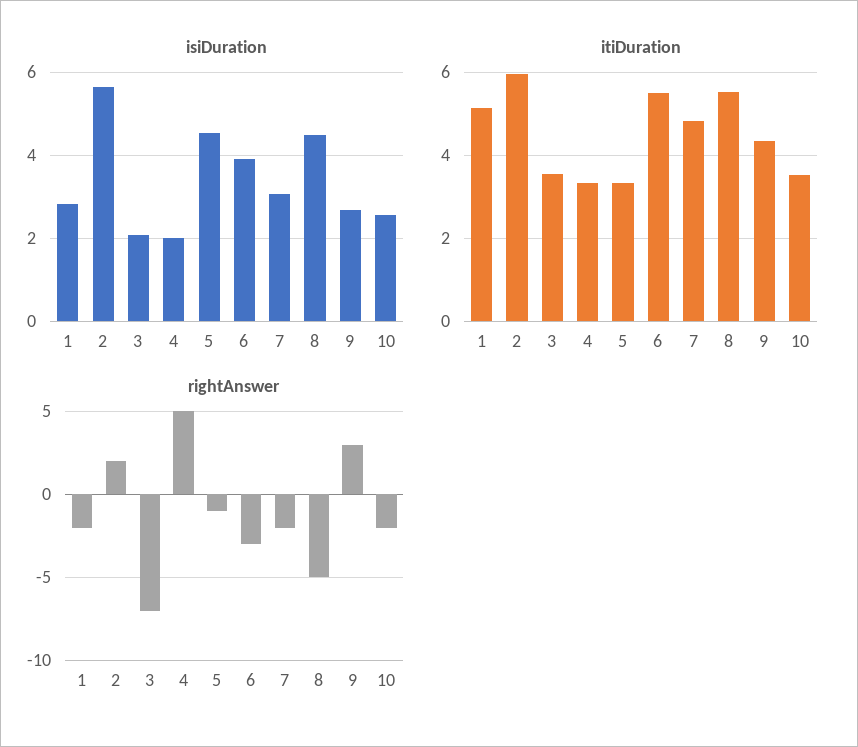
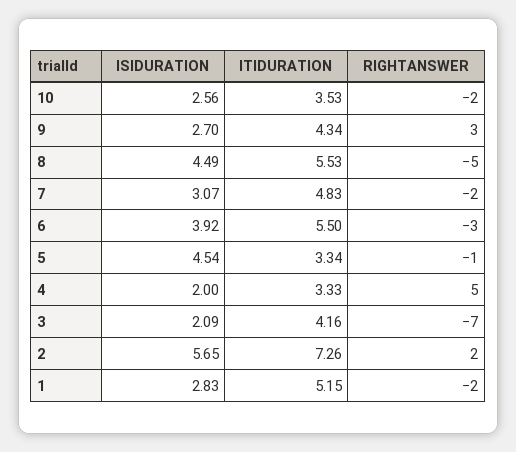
  {
    "isiDuration": {
      "1": 2.83,
      "2": 5.65,
      "3": 2.09,
      "4": 2,
      "5": 4.54,
      "6": 3.92,
      "7": 3.07,
      "8": 4.49,
      "9": 2.7,
      "10": 2.56
    },
    "itiDuration": {
      "1": 5.15,
-     "2": 6,
+     "2": 7.26,
-     "3": 3.6,
+     "3": 4.16,
      "4": 3.33,
      "5": 3.34,
      "6": 5.5,
      "7": 4.83,
      "8": 5.53,
      "9": 4.34,
      "10": 3.53
    },
    "rightAnswer": {
      "1": -2,
      "2": 2,
      "3": -7,
      "4": 5,
      "5": -1,
      "6": -3,
      "7": -2,
      "8": -5,
      "9": 3,
      "10": -2
    }
  }

